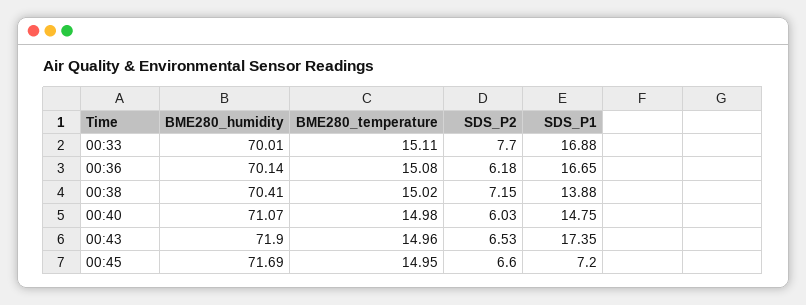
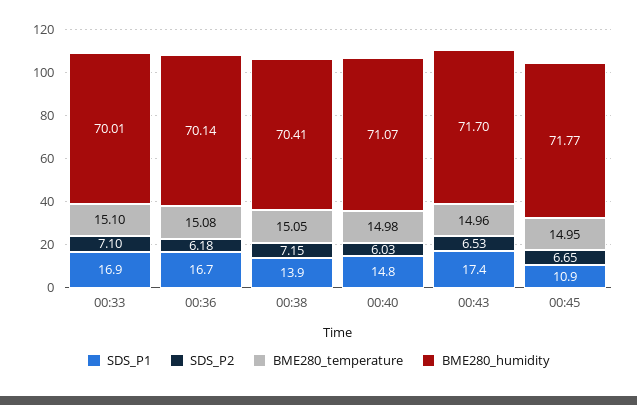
  {
    "BME280_humidity": {
      "00:33": 70.01,
      "00:36": 70.14,
      "00:38": 70.41,
      "00:40": 71.07,
-     "00:43": 71.9,
+     "00:43": 71.7,
-     "00:45": 71.69
+     "00:45": 71.77
    },
    "BME280_temperature": {
-     "00:33": 15.11,
+     "00:33": 15.1,
      "00:36": 15.08,
-     "00:38": 15.02,
+     "00:38": 15.05,
      "00:40": 14.98,
      "00:43": 14.96,
      "00:45": 14.95
    },
    "SDS_P2": {
-     "00:33": 7.7,
+     "00:33": 7.1,
      "00:36": 6.18,
      "00:38": 7.15,
      "00:40": 6.03,
      "00:43": 6.53,
-     "00:45": 6.6
+     "00:45": 6.65
    },
    "SDS_P1": {
      "00:33": 16.88,
      "00:36": 16.65,
      "00:38": 13.88,
      "00:40": 14.75,
      "00:43": 17.35,
-     "00:45": 7.2
+     "00:45": 10.9
    }
  }

